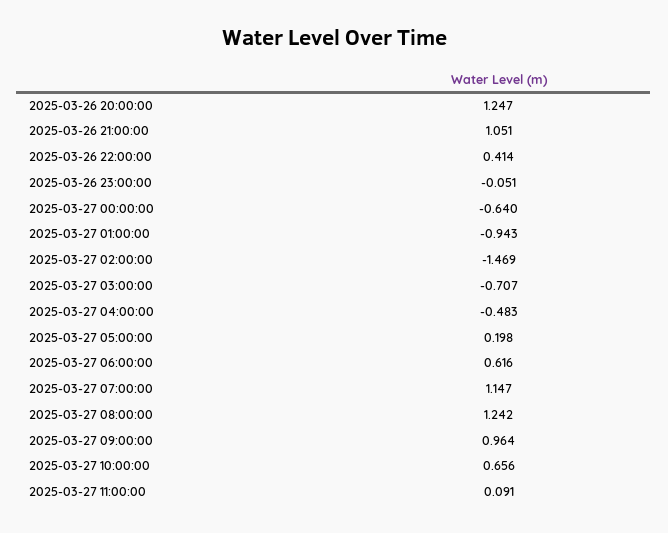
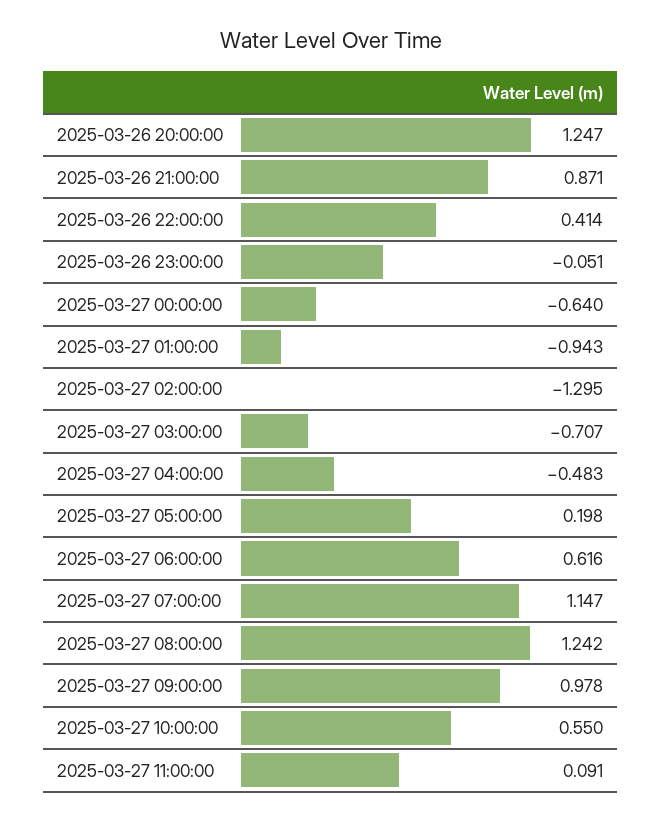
  {
    "2025-03-26 20:00:00": 1.247,
-   "2025-03-26 21:00:00": 1.051,
+   "2025-03-26 21:00:00": 0.871,
    "2025-03-26 22:00:00": 0.414,
    "2025-03-26 23:00:00": -0.051,
    "2025-03-27 00:00:00": -0.64,
    "2025-03-27 01:00:00": -0.943,
-   "2025-03-27 02:00:00": -1.469,
+   "2025-03-27 02:00:00": -1.295,
    "2025-03-27 03:00:00": -0.707,
    "2025-03-27 04:00:00": -0.483,
    "2025-03-27 05:00:00": 0.198,
    "2025-03-27 06:00:00": 0.616,
    "2025-03-27 07:00:00": 1.147,
    "2025-03-27 08:00:00": 1.242,
-   "2025-03-27 09:00:00": 0.964,
+   "2025-03-27 09:00:00": 0.978,
-   "2025-03-27 10:00:00": 0.656,
+   "2025-03-27 10:00:00": 0.55,
    "2025-03-27 11:00:00": 0.091
  }

